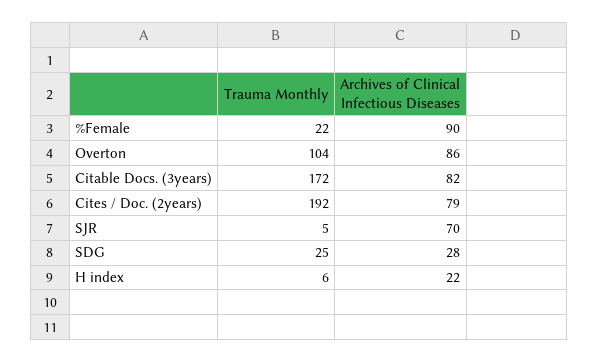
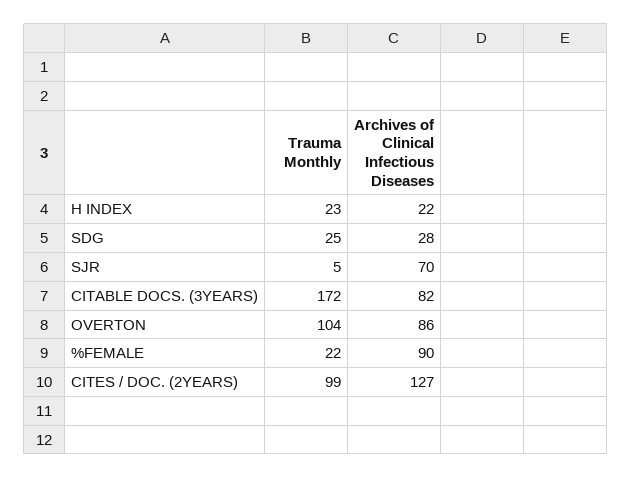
  {
    "Trauma Monthly": {
      "%Female": 22,
      "Overton": 104,
      "Citable Docs. (3years)": 172,
-     "Cites / Doc. (2years)": 192,
+     "Cites / Doc. (2years)": 99,
      "SJR": 5,
      "SDG": 25,
-     "H index": 6
+     "H index": 23
    },
    "Archives of Clinical Infectious Diseases": {
      "%Female": 90,
      "Overton": 86,
      "Citable Docs. (3years)": 82,
-     "Cites / Doc. (2years)": 79,
+     "Cites / Doc. (2years)": 127,
      "SJR": 70,
      "SDG": 28,
      "H index": 22
    }
  }

